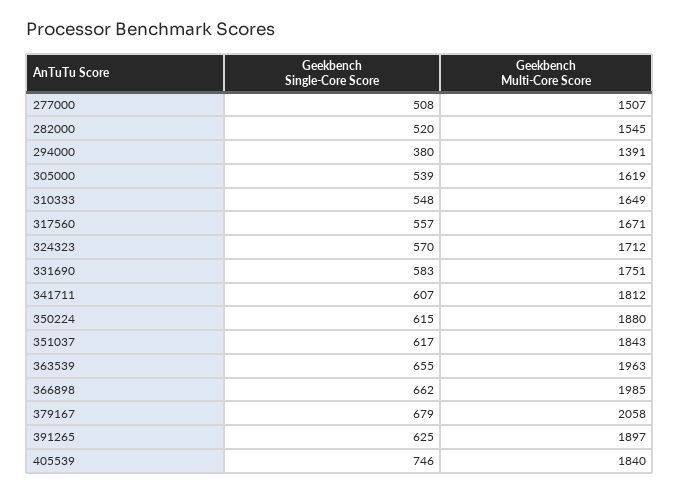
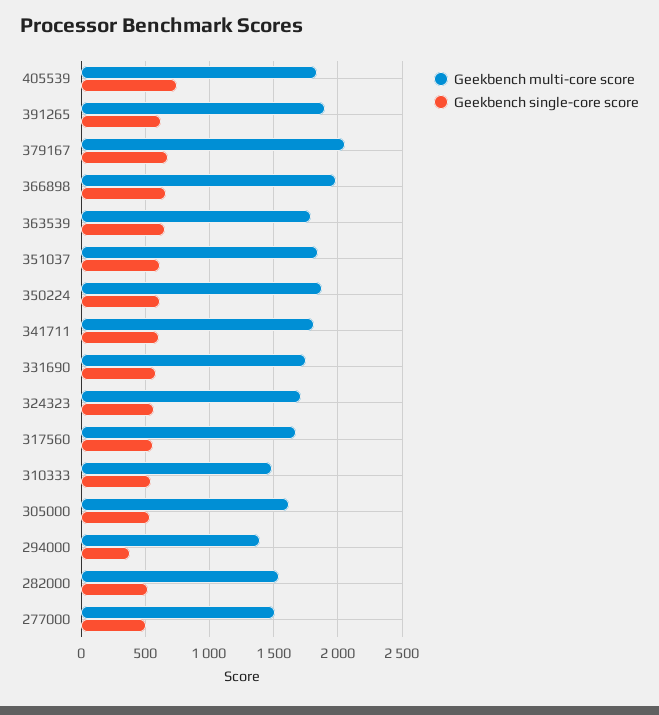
  {
    "Geekbench Single-Core Score": {
      "277000": 508,
      "282000": 520,
      "294000": 380,
      "305000": 539,
      "310333": 548,
      "317560": 557,
      "324323": 570,
      "331690": 583,
      "341711": 607,
      "350224": 615,
      "351037": 617,
      "363539": 655,
      "366898": 662,
      "379167": 679,
      "391265": 625,
      "405539": 746
    },
    "Geekbench Multi-Core Score": {
      "277000": 1507,
      "282000": 1545,
      "294000": 1391,
      "305000": 1619,
-     "310333": 1649,
+     "310333": 1500,
      "317560": 1671,
      "324323": 1712,
      "331690": 1751,
      "341711": 1812,
      "350224": 1880,
      "351037": 1843,
-     "363539": 1963,
+     "363539": 1800,
      "366898": 1985,
      "379167": 2058,
      "391265": 1897,
      "405539": 1840
    }
  }

